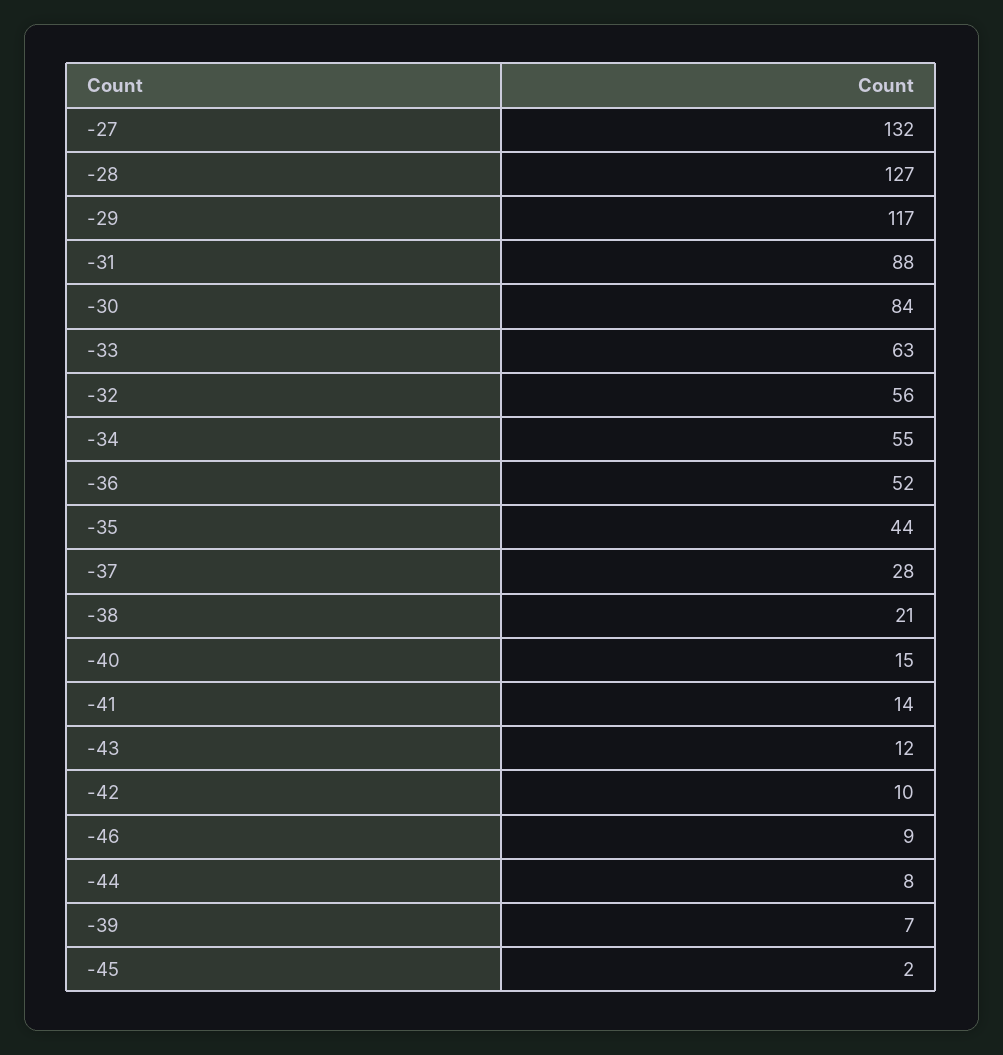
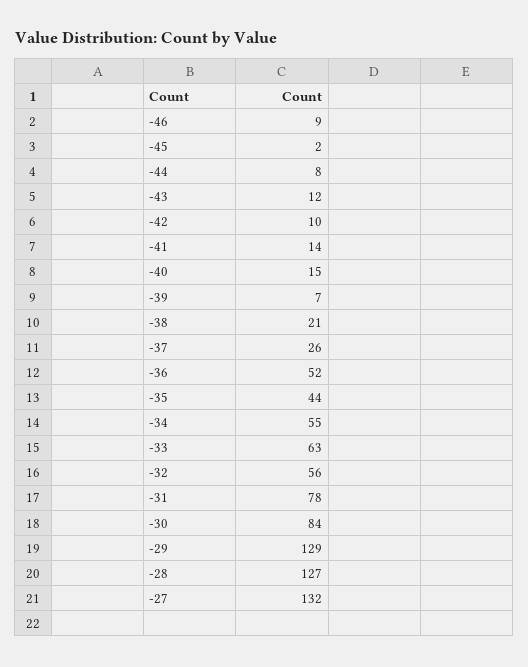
  {
    "-27": 132,
    "-28": 127,
-   "-29": 117,
+   "-29": 129,
-   "-31": 88,
+   "-31": 78,
    "-30": 84,
    "-33": 63,
    "-32": 56,
    "-34": 55,
    "-36": 52,
    "-35": 44,
-   "-37": 28,
+   "-37": 26,
    "-38": 21,
    "-40": 15,
    "-41": 14,
    "-43": 12,
    "-42": 10,
    "-46": 9,
    "-44": 8,
    "-39": 7,
    "-45": 2
  }

